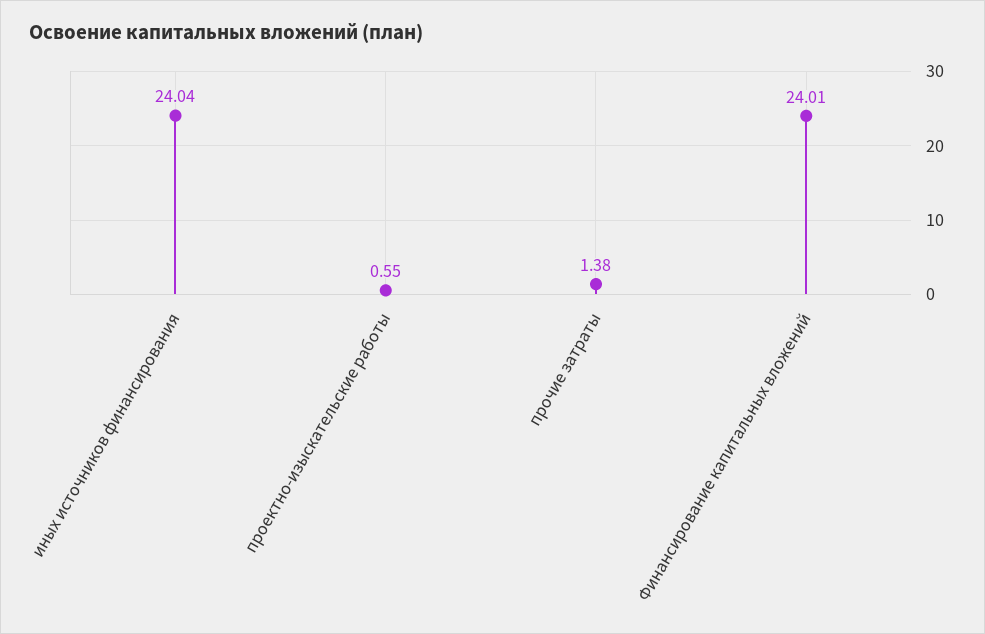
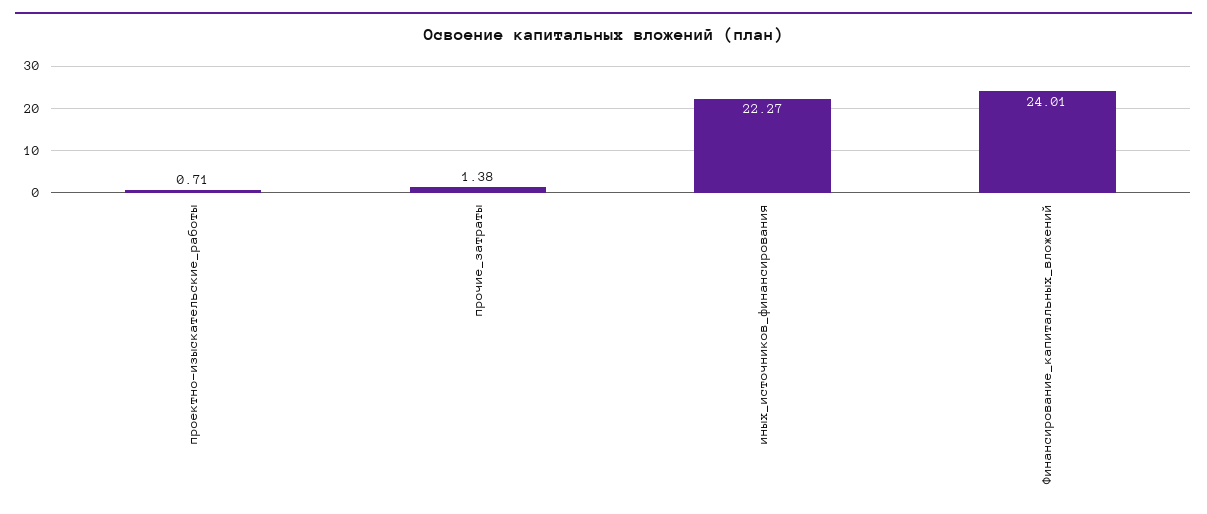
  {
-   "иных источников финансирования": 24.04,
+   "иных источников финансирования": 22.27,
-   "проектно-изыскательские работы": 0.55,
+   "проектно-изыскательские работы": 0.71,
    "прочие затраты": 1.38,
    "Финансирование капитальных вложений": 24.01
  }

